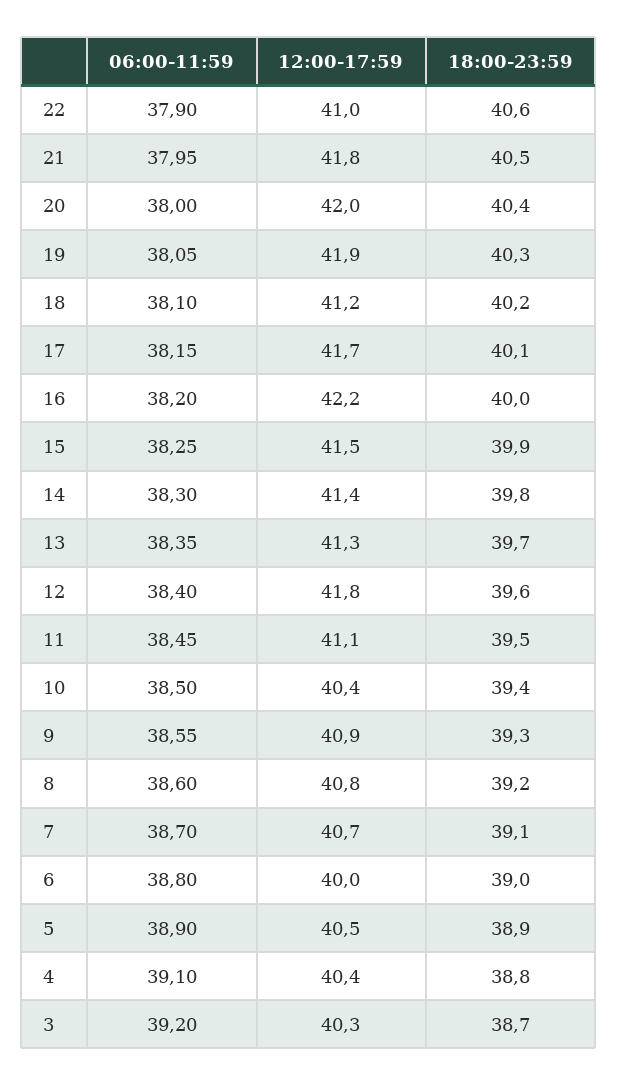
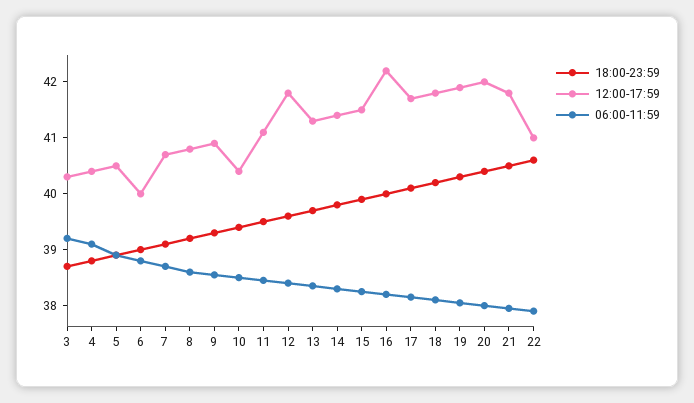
  {
    "06:00-11:59": {
      "22": 37.9,
      "21": 37.95,
      "20": 38,
      "19": 38.05,
      "18": 38.1,
      "17": 38.15,
      "16": 38.2,
      "15": 38.25,
      "14": 38.3,
      "13": 38.35,
      "12": 38.4,
      "11": 38.45,
      "10": 38.5,
      "9": 38.55,
      "8": 38.6,
      "7": 38.7,
      "6": 38.8,
      "5": 38.9,
      "4": 39.1,
      "3": 39.2
    },
    "12:00-17:59": {
      "22": 41,
      "21": 41.8,
      "20": 42,
      "19": 41.9,
-     "18": 41.2,
+     "18": 41.8,
      "17": 41.7,
      "16": 42.2,
      "15": 41.5,
      "14": 41.4,
      "13": 41.3,
      "12": 41.8,
      "11": 41.1,
      "10": 40.4,
      "9": 40.9,
      "8": 40.8,
      "7": 40.7,
      "6": 40,
      "5": 40.5,
      "4": 40.4,
      "3": 40.3
    },
    "18:00-23:59": {
      "22": 40.6,
      "21": 40.5,
      "20": 40.4,
      "19": 40.3,
      "18": 40.2,
      "17": 40.1,
      "16": 40,
      "15": 39.9,
      "14": 39.8,
      "13": 39.7,
      "12": 39.6,
      "11": 39.5,
      "10": 39.4,
      "9": 39.3,
      "8": 39.2,
      "7": 39.1,
      "6": 39,
      "5": 38.9,
      "4": 38.8,
      "3": 38.7
    }
  }

